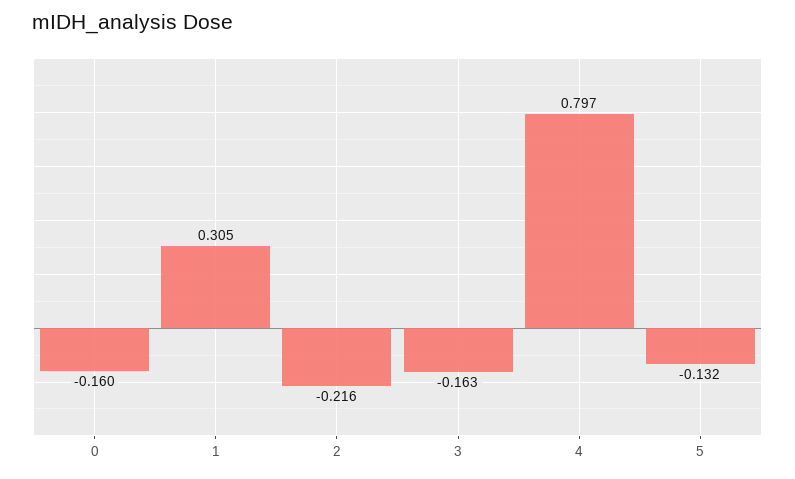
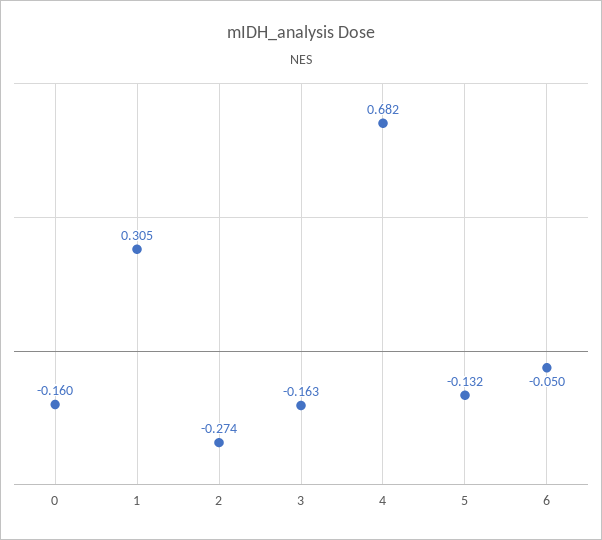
  {
    "0": -0.16,
    "1": 0.305,
-   "2": -0.216,
+   "2": -0.274,
    "3": -0.163,
-   "4": 0.797,
+   "4": 0.682,
-   "5": -0.132
+   "5": -0.132,
+   "6": -0.05
  }

